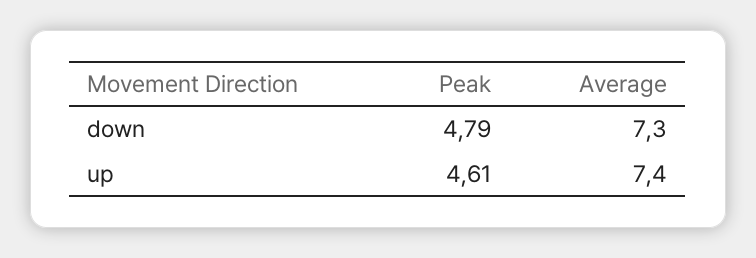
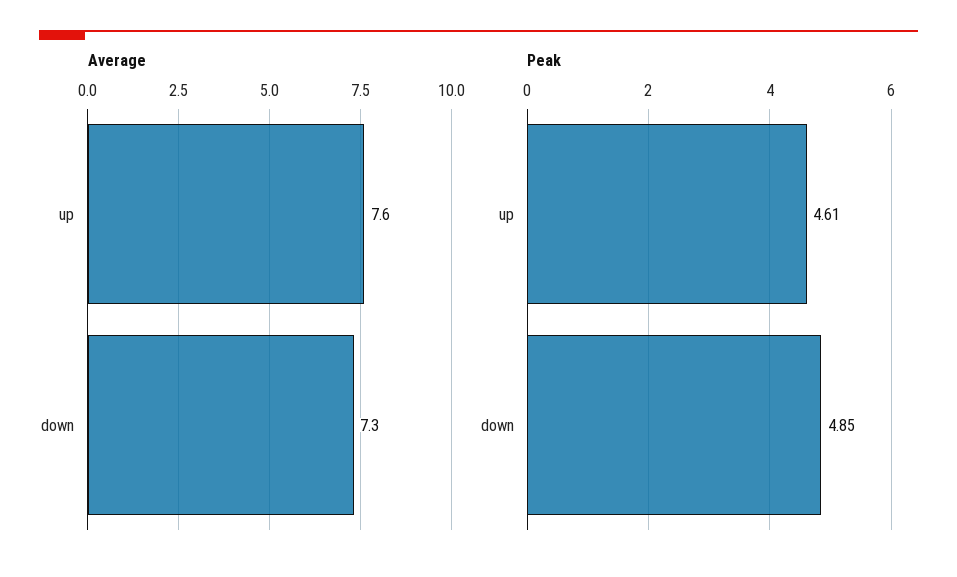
  {
    "Peak": {
-     "down": 4.79,
+     "down": 4.85,
      "up": 4.61
    },
    "Average": {
      "down": 7.3,
-     "up": 7.4
+     "up": 7.6
    }
  }

